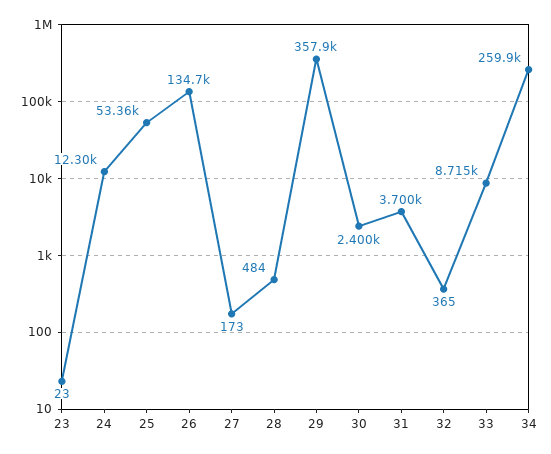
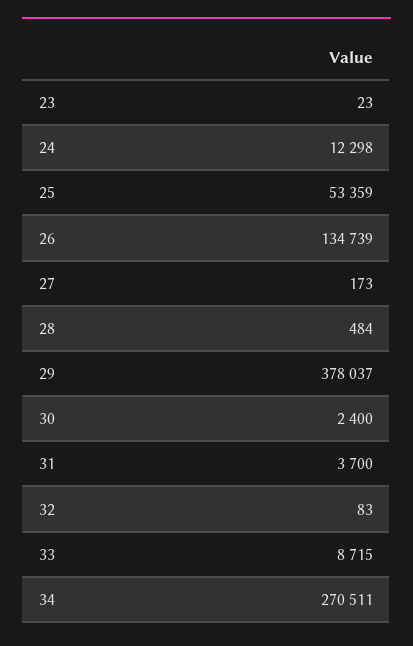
  {
    "23": 23,
    "24": 12298,
    "25": 53359,
    "26": 134739,
    "27": 173,
    "28": 484,
-   "29": 357900,
+   "29": 378037,
    "30": 2400,
    "31": 3700,
-   "32": 365,
+   "32": 83,
    "33": 8715,
-   "34": 259900
+   "34": 270511
  }

